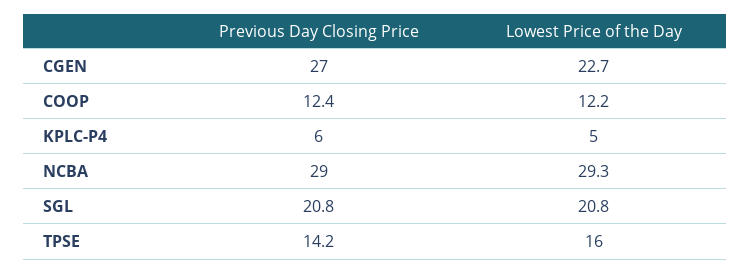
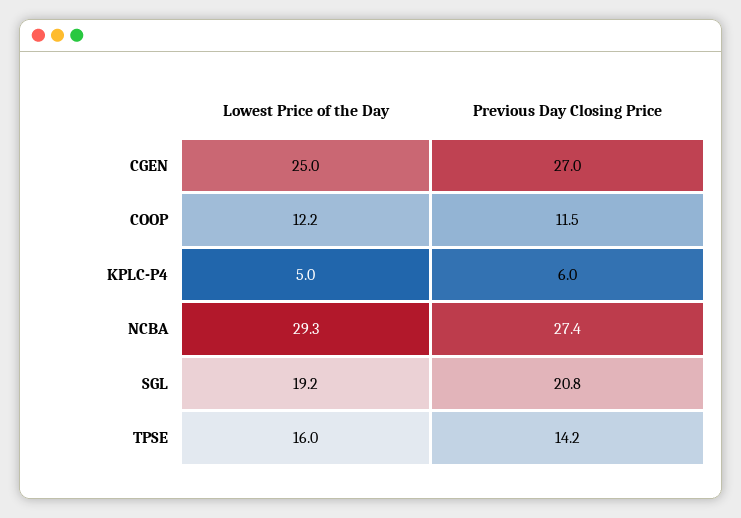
  {
    "Previous Day Closing Price": {
      "CGEN": 27,
-     "COOP": 12.4,
+     "COOP": 11.5,
      "KPLC-P4": 6,
-     "NCBA": 29,
+     "NCBA": 27.4,
      "SGL": 20.8,
      "TPSE": 14.2
    },
    "Lowest Price of the Day": {
-     "CGEN": 22.7,
+     "CGEN": 25,
      "COOP": 12.2,
      "KPLC-P4": 5,
      "NCBA": 29.3,
-     "SGL": 20.8,
+     "SGL": 19.2,
      "TPSE": 16
    }
  }

